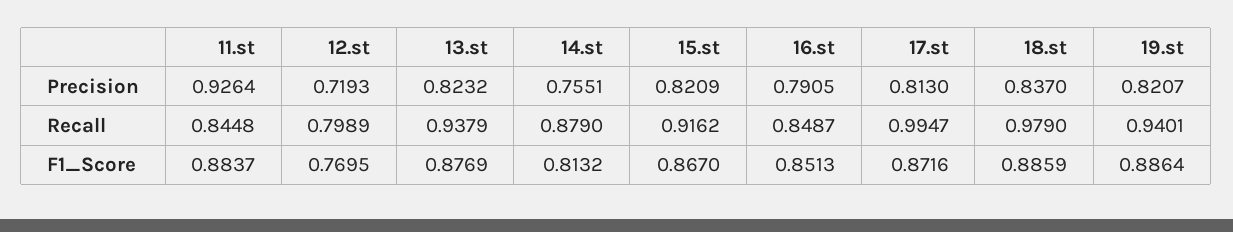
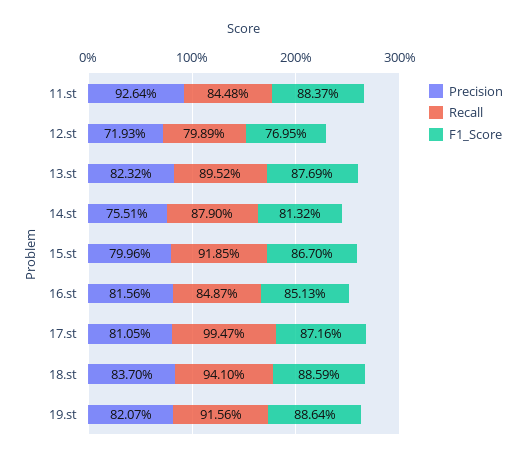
  {
    "Precision": {
      "11.st": 0.9264,
      "12.st": 0.7193,
      "13.st": 0.8232,
      "14.st": 0.7551,
-     "15.st": 0.8209,
+     "15.st": 0.7996,
-     "16.st": 0.7905,
+     "16.st": 0.8156,
-     "17.st": 0.813,
+     "17.st": 0.8105,
      "18.st": 0.837,
      "19.st": 0.8207
    },
    "Recall": {
      "11.st": 0.8448,
      "12.st": 0.7989,
-     "13.st": 0.9379,
+     "13.st": 0.8952,
      "14.st": 0.879,
-     "15.st": 0.9162,
+     "15.st": 0.9185,
      "16.st": 0.8487,
      "17.st": 0.9947,
-     "18.st": 0.979,
+     "18.st": 0.941,
-     "19.st": 0.9401
+     "19.st": 0.9156
    },
    "F1_Score": {
      "11.st": 0.8837,
      "12.st": 0.7695,
      "13.st": 0.8769,
      "14.st": 0.8132,
      "15.st": 0.867,
      "16.st": 0.8513,
      "17.st": 0.8716,
      "18.st": 0.8859,
      "19.st": 0.8864
    }
  }

